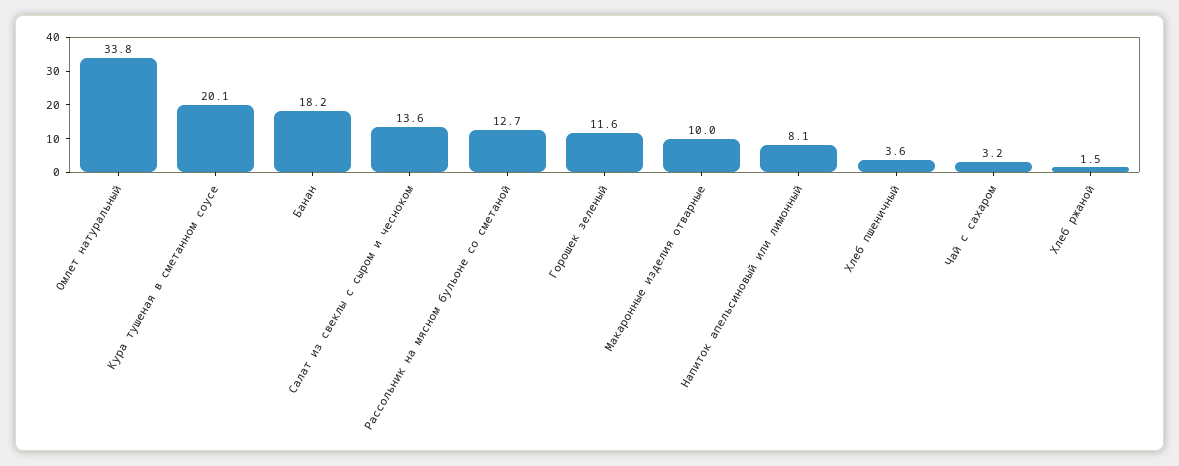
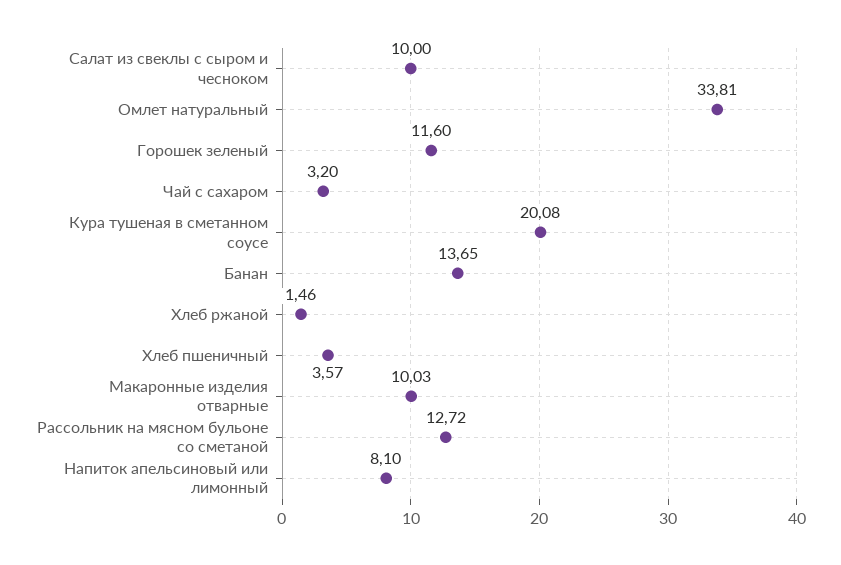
  {
    "Омлет натуральный": 33.81,
    "Кура тушеная в сметанном соусе": 20.08,
-   "Банан": 18.2,
+   "Банан": 13.65,
-   "Салат из свеклы с сыром и чесноком": 13.6,
+   "Салат из свеклы с сыром и чесноком": 10,
    "Рассольник на мясном бульоне со сметаной": 12.72,
    "Горошек зеленый": 11.6,
    "Макаронные изделия отварные": 10.03,
    "Напиток апельсиновый или лимонный": 8.1,
    "Хлеб пшеничный": 3.57,
    "Чай с сахаром": 3.2,
    "Хлеб ржаной": 1.46
  }

